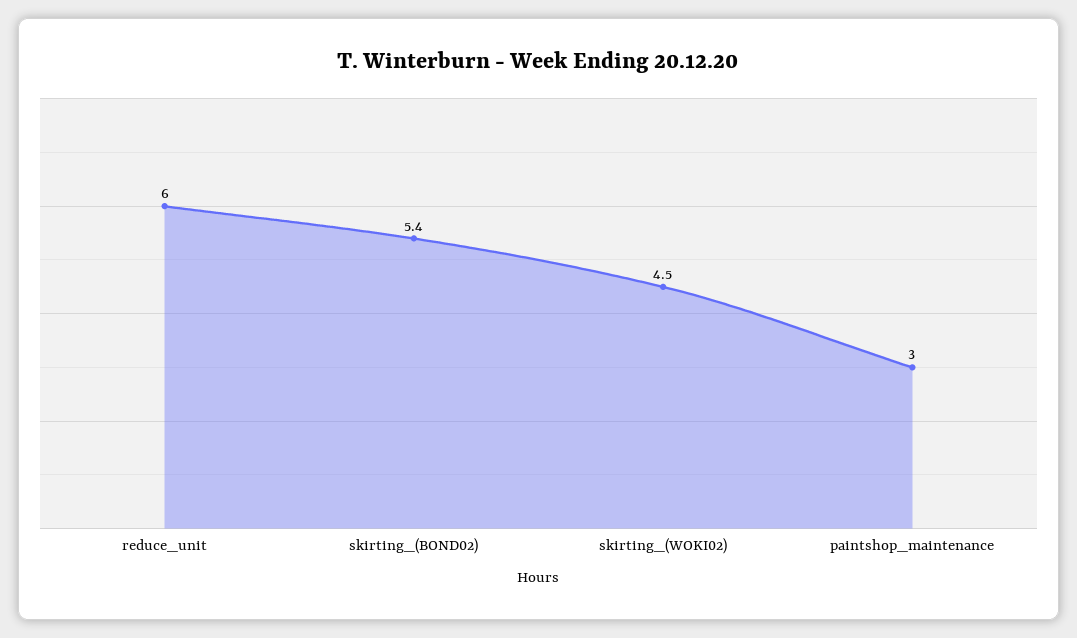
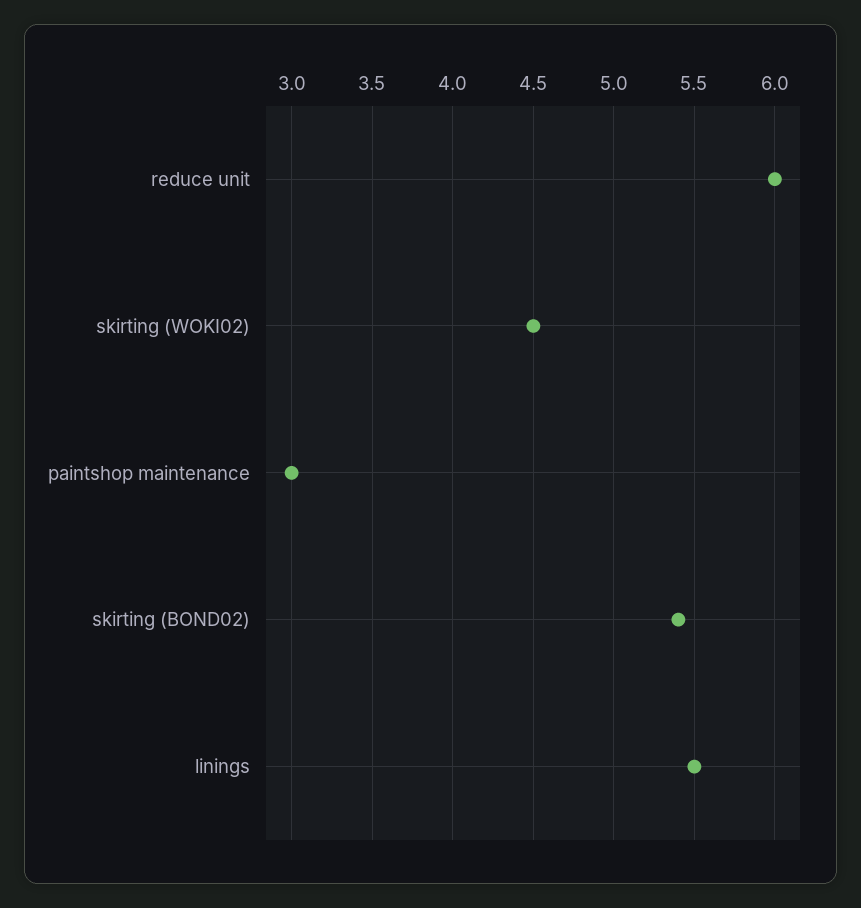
  {
    "reduce_unit": 6,
    "skirting_(BOND02)": 5.4,
    "skirting_(WOKI02)": 4.5,
-   "paintshop_maintenance": 3
+   "paintshop_maintenance": 3,
+   "linings": 5.5
  }

